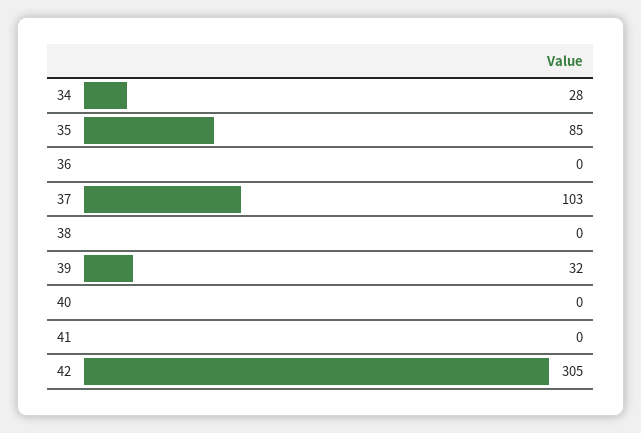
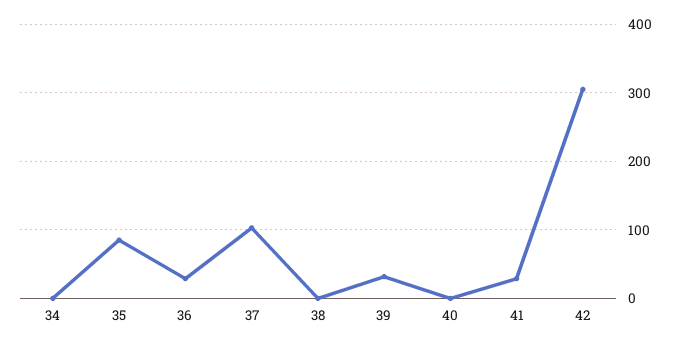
  {
-   "34": 28,
+   "34": 0,
    "35": 85,
-   "36": 0,
+   "36": 30,
    "37": 103,
    "38": 0,
    "39": 32,
    "40": 0,
-   "41": 0,
+   "41": 30,
    "42": 305
  }

